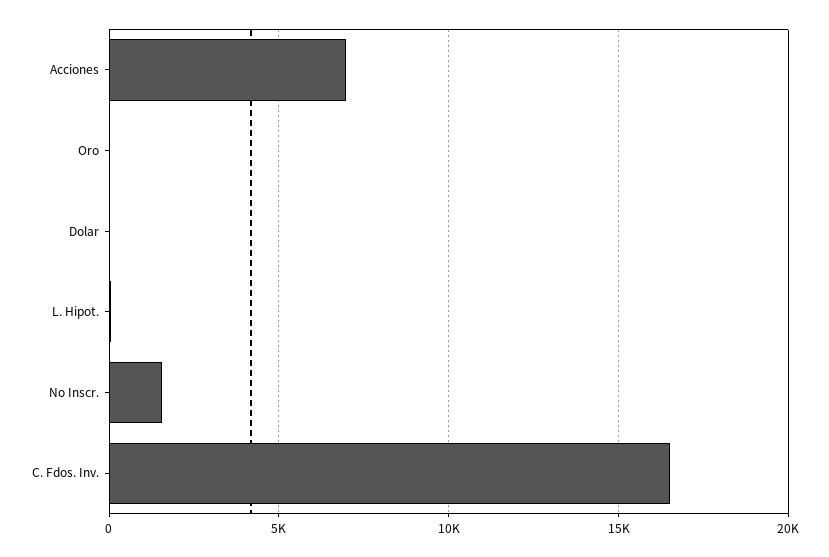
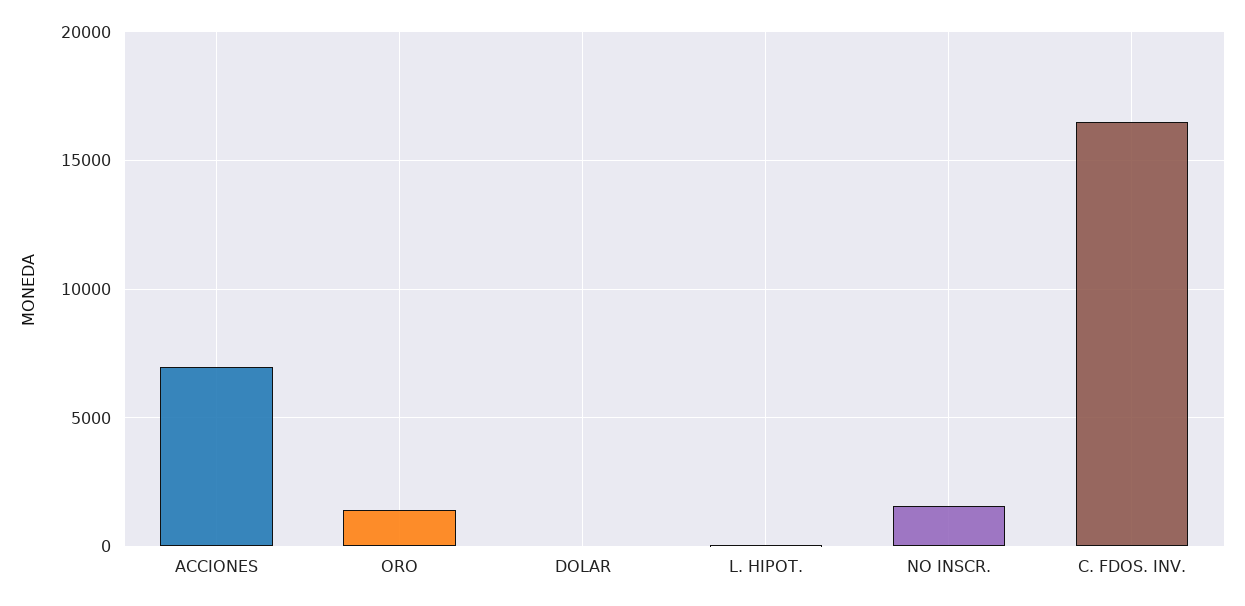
  {
    "Acciones": 7000,
-   "Oro": 0,
+   "Oro": 1500,
    "Dolar": 0,
    "L. Hipot.": 0,
    "No Inscr.": 1500,
    "C. Fdos. Inv.": 16500
  }

